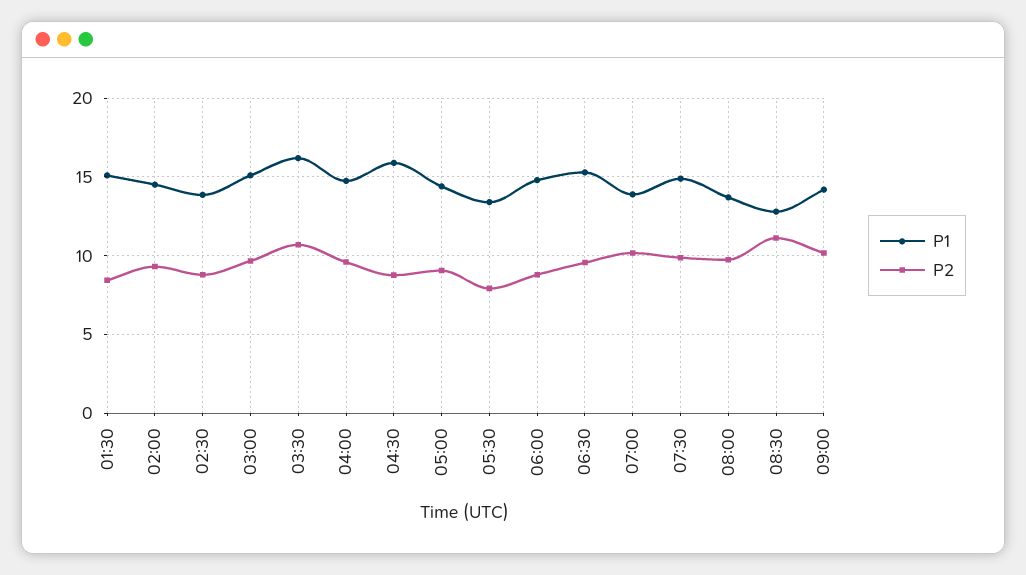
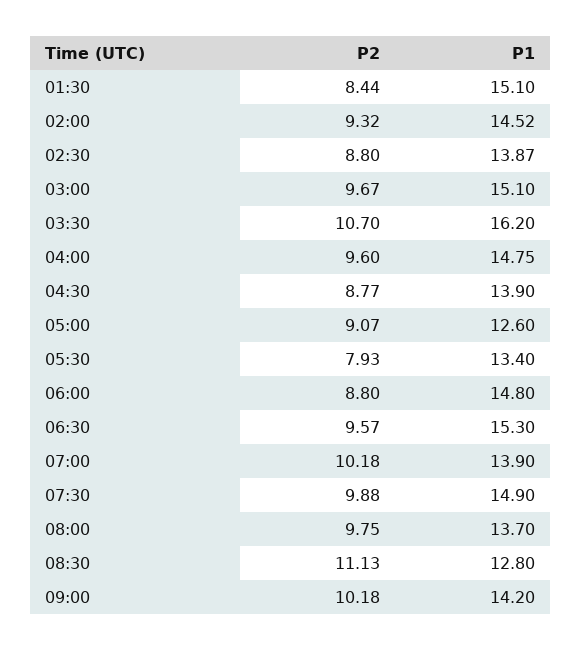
  {
    "P1": {
      "01:30": 15.1,
      "02:00": 14.52,
      "02:30": 13.87,
      "03:00": 15.1,
      "03:30": 16.2,
      "04:00": 14.75,
-     "04:30": 16,
+     "04:30": 13.9,
-     "05:00": 14.5,
+     "05:00": 12.6,
      "05:30": 13.4,
      "06:00": 14.8,
      "06:30": 15.3,
      "07:00": 13.9,
      "07:30": 14.9,
      "08:00": 13.7,
      "08:30": 12.8,
      "09:00": 14.2
    },
    "P2": {
      "01:30": 8.44,
      "02:00": 9.32,
      "02:30": 8.8,
      "03:00": 9.67,
      "03:30": 10.7,
      "04:00": 9.6,
      "04:30": 8.77,
      "05:00": 9.07,
      "05:30": 7.93,
      "06:00": 8.8,
      "06:30": 9.57,
      "07:00": 10.18,
      "07:30": 9.88,
      "08:00": 9.75,
      "08:30": 11.13,
      "09:00": 10.18
    }
  }

